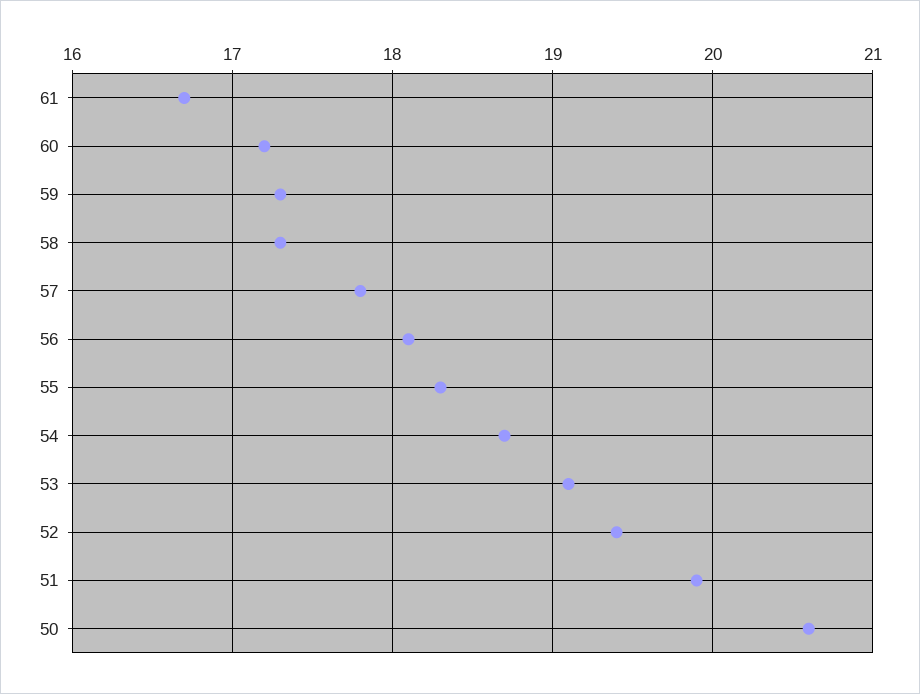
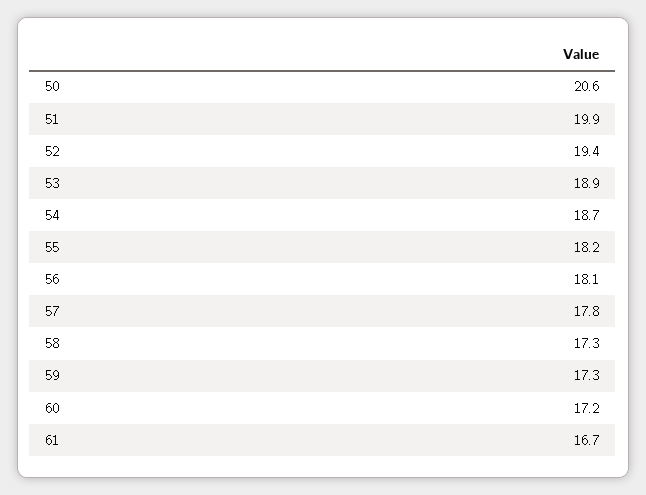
  {
    "61": 16.7,
    "60": 17.2,
    "59": 17.3,
    "58": 17.3,
    "57": 17.8,
    "56": 18.1,
-   "55": 18.3,
+   "55": 18.2,
    "54": 18.7,
-   "53": 19.1,
+   "53": 18.9,
    "52": 19.4,
    "51": 19.9,
    "50": 20.6
  }

